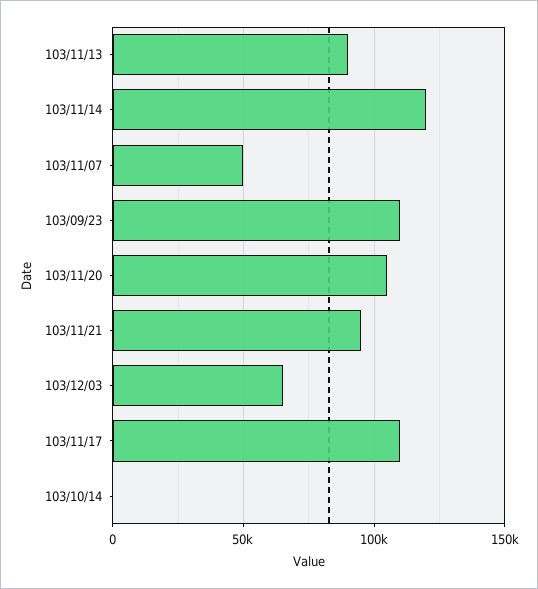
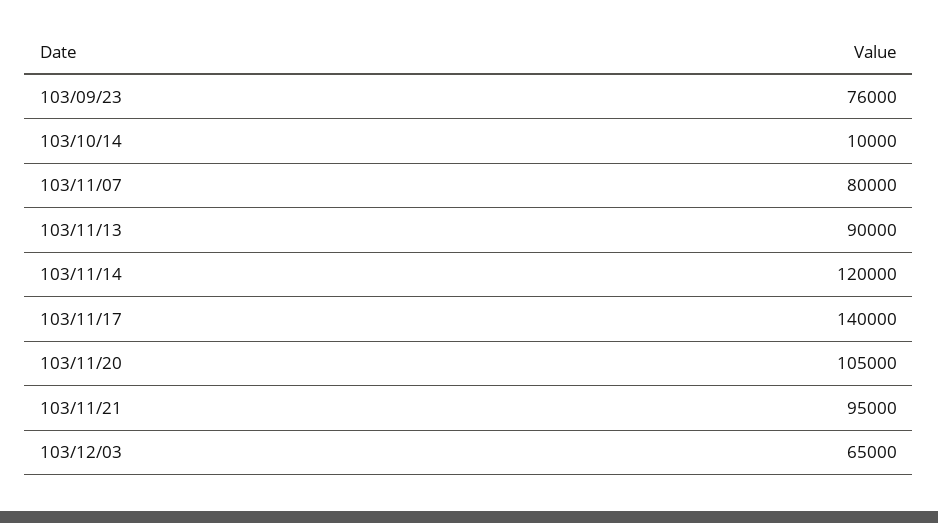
  {
    "103/11/13": 90000,
    "103/11/14": 120000,
-   "103/11/07": 50000,
+   "103/11/07": 80000,
-   "103/09/23": 110000,
+   "103/09/23": 76000,
    "103/11/20": 105000,
    "103/11/21": 95000,
    "103/12/03": 65000,
-   "103/11/17": 110000,
+   "103/11/17": 140000,
-   "103/10/14": 0
+   "103/10/14": 10000
  }

